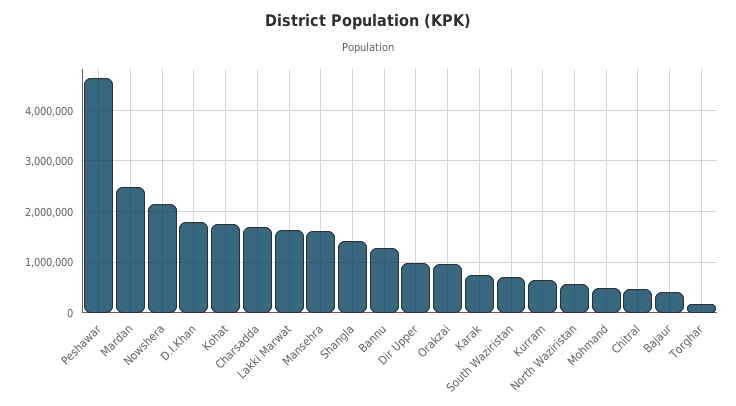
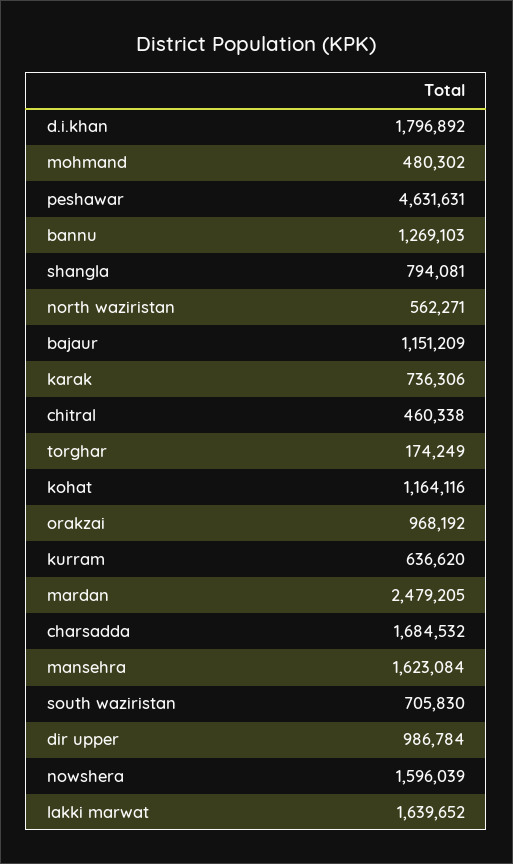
  {
    "Peshawar": 4631631,
    "Mardan": 2479205,
-   "Nowshera": 2200000,
+   "Nowshera": 1596039,
    "D.I.Khan": 1796892,
-   "Kohat": 1800000,
+   "Kohat": 1164116,
    "Charsadda": 1684532,
    "Lakki Marwat": 1639652,
    "Mansehra": 1623084,
-   "Shangla": 1400000,
+   "Shangla": 794081,
    "Bannu": 1269103,
    "Dir Upper": 986784,
    "Orakzai": 968192,
    "Karak": 736306,
    "South Waziristan": 705830,
    "Kurram": 636620,
    "North Waziristan": 562271,
    "Mohmand": 480302,
    "Chitral": 460338,
-   "Bajaur": 400000,
+   "Bajaur": 1151209,
    "Torghar": 174249
  }

